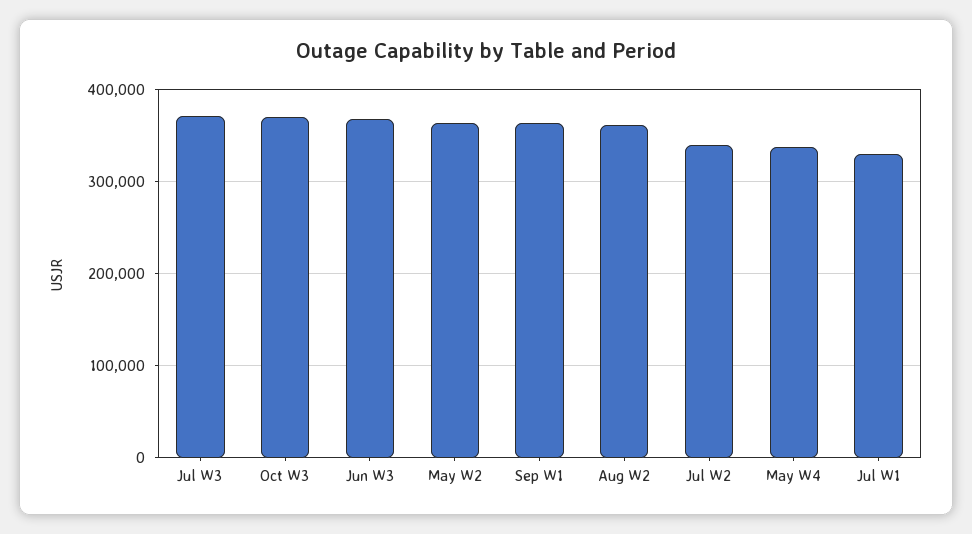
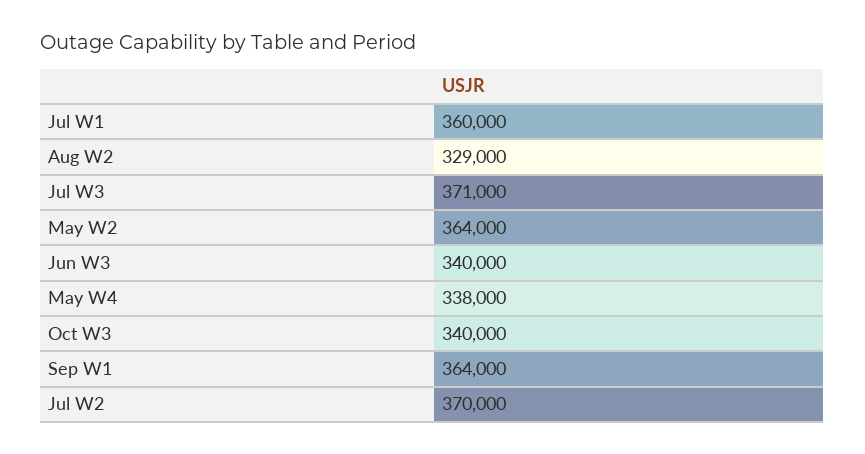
  {
    "Jul W3": 371000,
-   "Oct W3": 370000,
+   "Oct W3": 340000,
-   "Jun W3": 370000,
+   "Jun W3": 340000,
    "May W2": 364000,
    "Sep W1": 364000,
-   "Aug W2": 360000,
+   "Aug W2": 329000,
-   "Jul W2": 340000,
+   "Jul W2": 370000,
    "May W4": 338000,
-   "Jul W1": 330000
+   "Jul W1": 360000
  }

